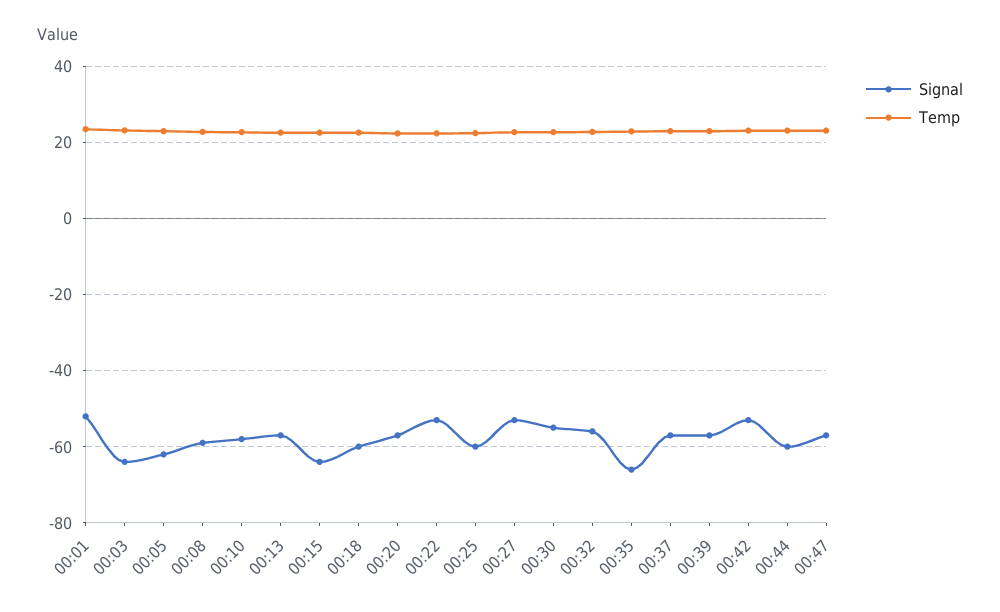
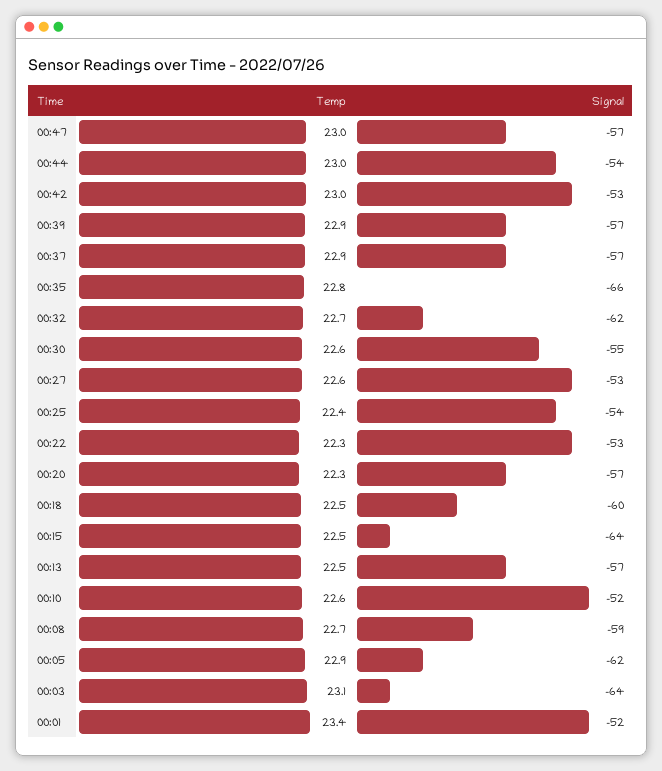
  {
    "Signal": {
      "00:01": -52,
      "00:03": -64,
      "00:05": -62,
      "00:08": -59,
-     "00:10": -58,
+     "00:10": -52,
      "00:13": -57,
      "00:15": -64,
      "00:18": -60,
      "00:20": -57,
      "00:22": -53,
-     "00:25": -60,
+     "00:25": -54,
      "00:27": -53,
      "00:30": -55,
-     "00:32": -56,
+     "00:32": -62,
      "00:35": -66,
      "00:37": -57,
      "00:39": -57,
      "00:42": -53,
-     "00:44": -60,
+     "00:44": -54,
      "00:47": -57
    },
    "Temp": {
      "00:01": 23.4,
      "00:03": 23.1,
      "00:05": 22.9,
      "00:08": 22.7,
      "00:10": 22.6,
      "00:13": 22.5,
      "00:15": 22.5,
      "00:18": 22.5,
      "00:20": 22.3,
      "00:22": 22.3,
      "00:25": 22.4,
      "00:27": 22.6,
      "00:30": 22.6,
      "00:32": 22.7,
      "00:35": 22.8,
      "00:37": 22.9,
      "00:39": 22.9,
      "00:42": 23,
      "00:44": 23,
      "00:47": 23
    }
  }

